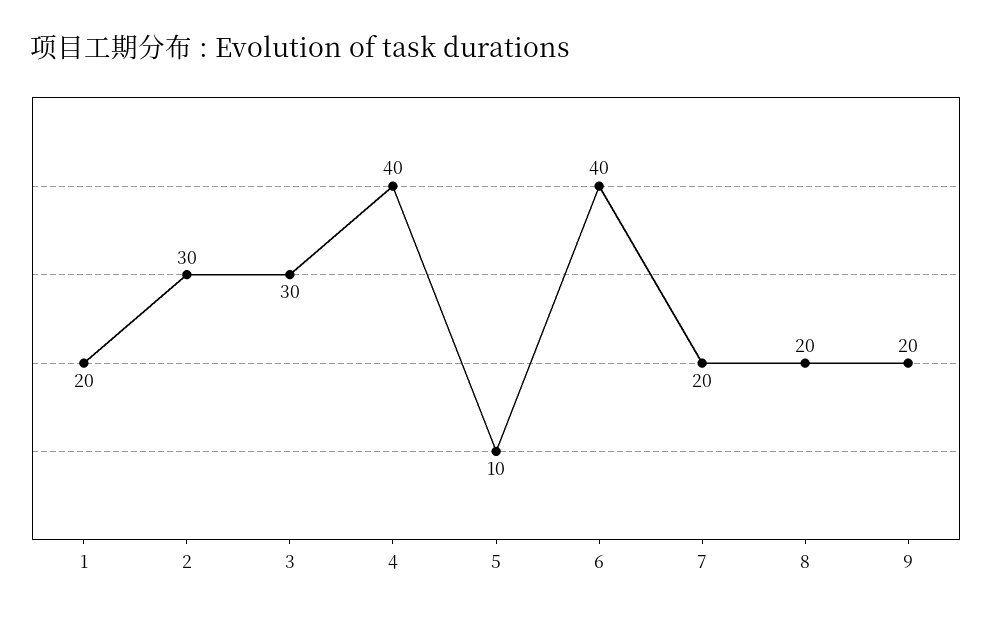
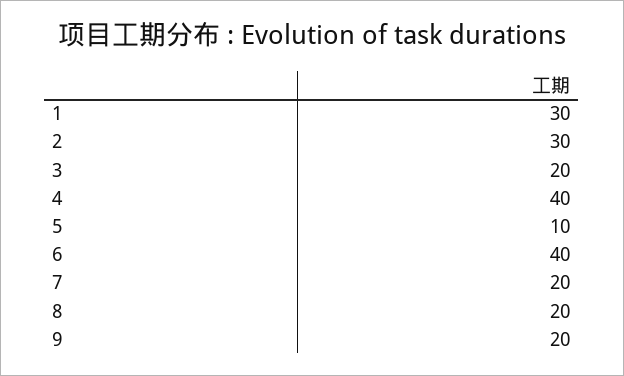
  {
-   "1": 20,
+   "1": 30,
    "2": 30,
-   "3": 30,
+   "3": 20,
    "4": 40,
    "5": 10,
    "6": 40,
    "7": 20,
    "8": 20,
    "9": 20
  }

